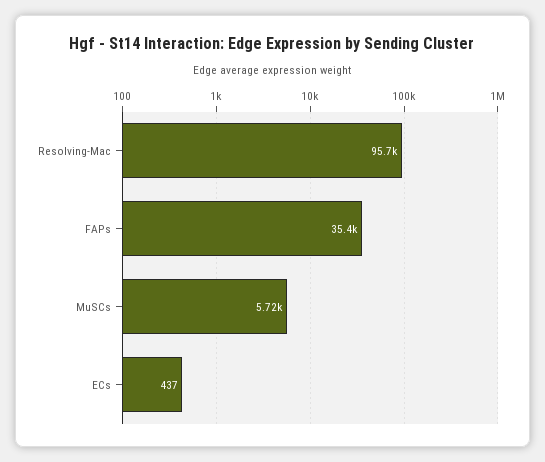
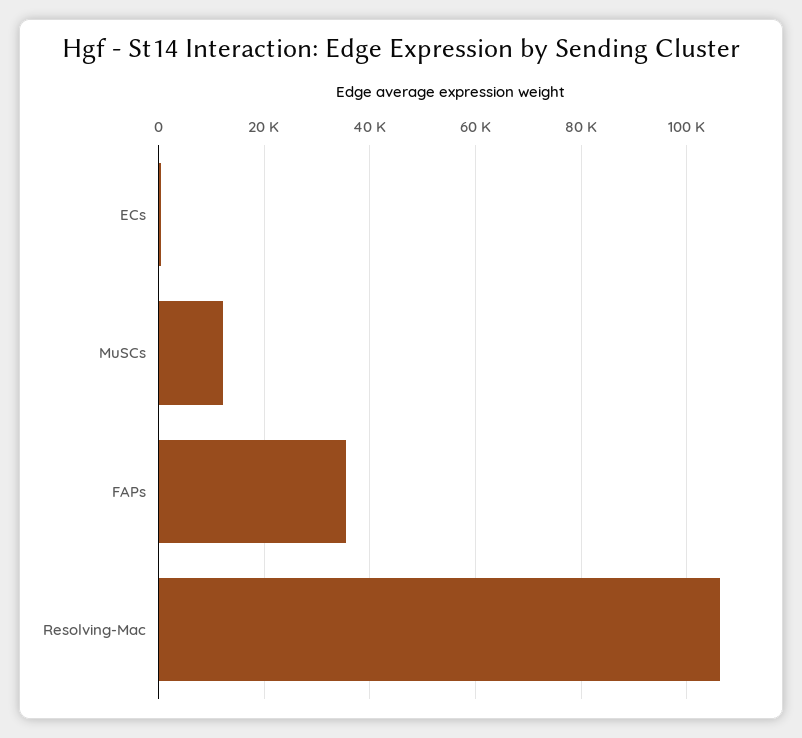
  {
-   "Resolving-Mac": 95700,
+   "Resolving-Mac": 106000,
    "FAPs": 35400,
-   "MuSCs": 5720,
+   "MuSCs": 12000,
    "ECs": 437
  }

